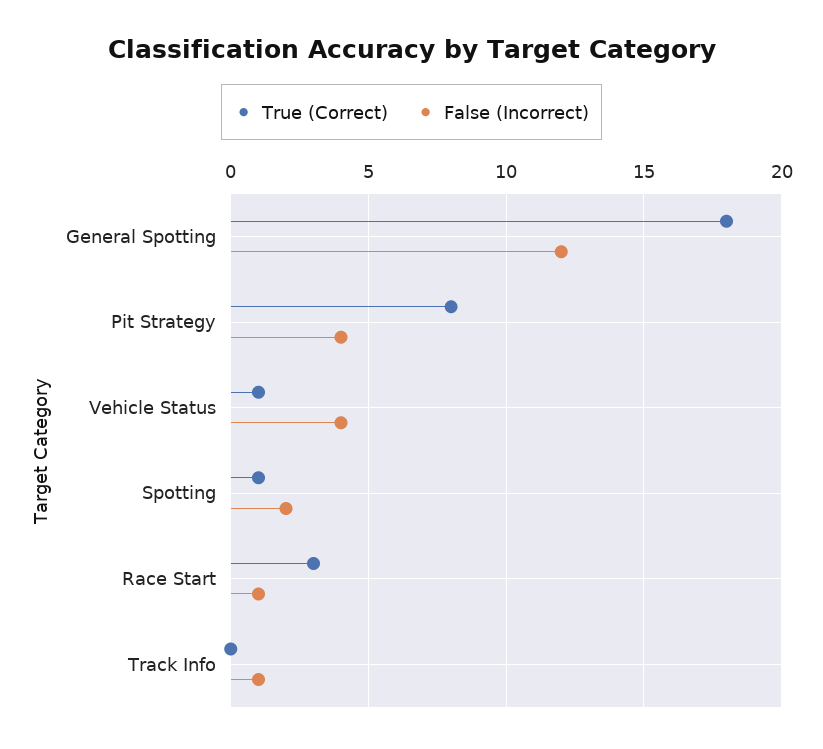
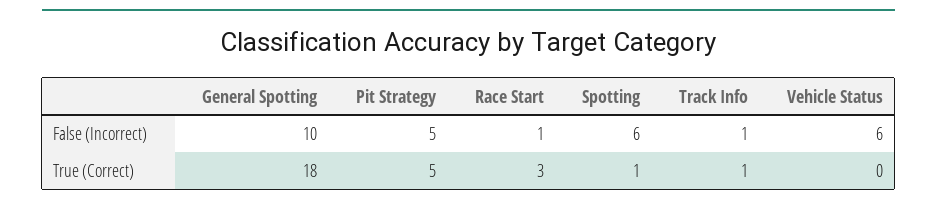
  {
    "True (Correct)": {
      "General Spotting": 18,
-     "Pit Strategy": 8,
+     "Pit Strategy": 5,
-     "Vehicle Status": 1,
+     "Vehicle Status": 0,
      "Spotting": 1,
      "Race Start": 3,
-     "Track Info": 0
+     "Track Info": 1
    },
    "False (Incorrect)": {
-     "General Spotting": 12,
+     "General Spotting": 10,
-     "Pit Strategy": 4,
+     "Pit Strategy": 5,
-     "Vehicle Status": 4,
+     "Vehicle Status": 6,
-     "Spotting": 2,
+     "Spotting": 6,
      "Race Start": 1,
      "Track Info": 1
    }
  }

